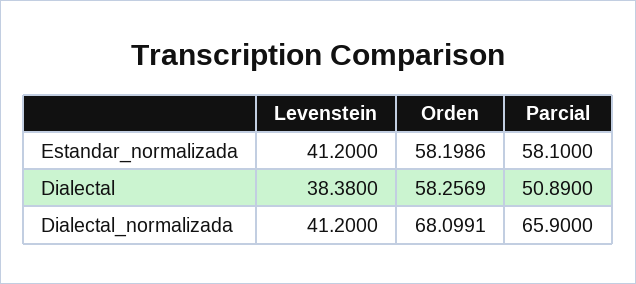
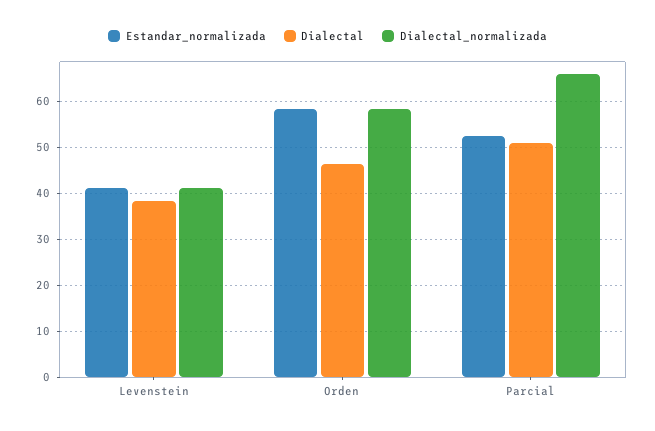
  {
    "Estandar_normalizada": {
      "Levenstein": 41.2,
      "Orden": 58.1986,
-     "Parcial": 58.1
+     "Parcial": 52
    },
    "Dialectal": {
      "Levenstein": 38.38,
-     "Orden": 58.2569,
+     "Orden": 46,
      "Parcial": 50.89
    },
    "Dialectal_normalizada": {
      "Levenstein": 41.2,
-     "Orden": 68.0991,
+     "Orden": 58,
      "Parcial": 65.9
    }
  }

